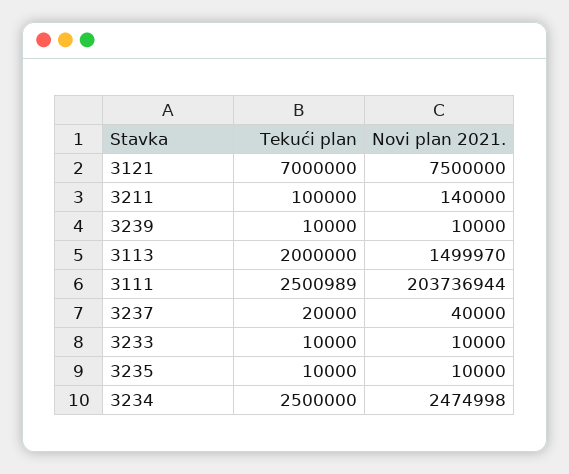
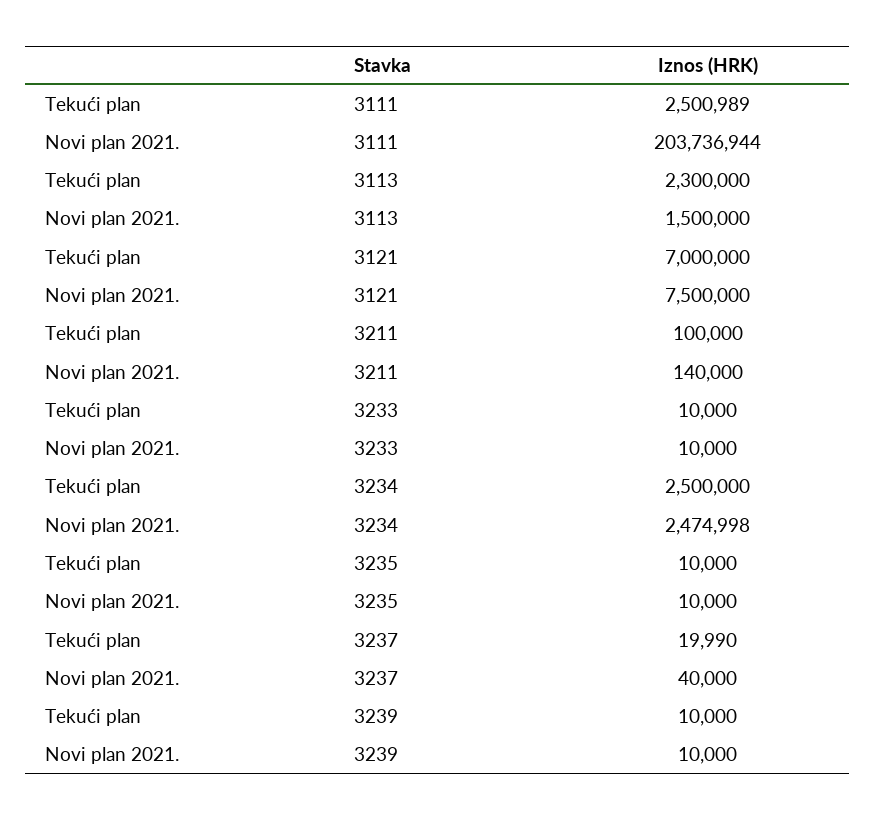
  {
    "Tekući plan": {
      "3121": 7000000,
      "3211": 100000,
      "3239": 10000,
-     "3113": 2000000,
+     "3113": 2300000,
      "3111": 2500989,
-     "3237": 20000,
+     "3237": 19990,
      "3233": 10000,
      "3235": 10000,
      "3234": 2500000
    },
    "Novi plan 2021.": {
      "3121": 7500000,
      "3211": 140000,
      "3239": 10000,
-     "3113": 1499970,
+     "3113": 1500000,
      "3111": 203736944,
      "3237": 40000,
      "3233": 10000,
      "3235": 10000,
      "3234": 2474998
    }
  }

